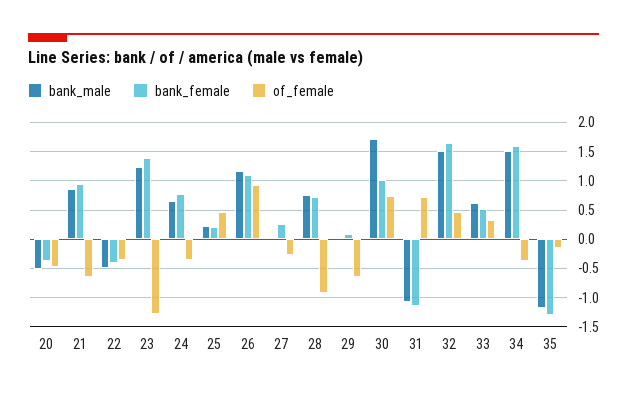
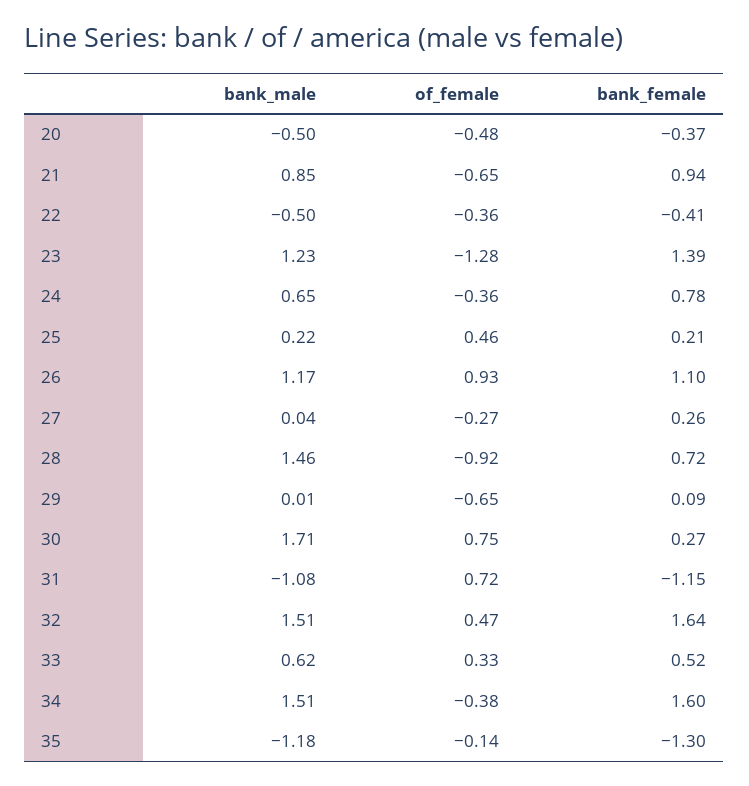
  {
    "bank_male": {
      "20": -0.5,
      "21": 0.85,
      "22": -0.5,
      "23": 1.23,
      "24": 0.65,
      "25": 0.22,
      "26": 1.17,
      "27": 0.04,
-     "28": 0.75,
+     "28": 1.46,
      "29": 0.01,
      "30": 1.71,
      "31": -1.08,
      "32": 1.51,
      "33": 0.62,
      "34": 1.51,
      "35": -1.18
    },
    "bank_female": {
      "20": -0.37,
      "21": 0.94,
      "22": -0.41,
      "23": 1.39,
      "24": 0.78,
      "25": 0.21,
      "26": 1.1,
      "27": 0.26,
      "28": 0.72,
      "29": 0.09,
-     "30": 1,
+     "30": 0.27,
      "31": -1.15,
      "32": 1.64,
      "33": 0.52,
      "34": 1.6,
      "35": -1.3
    },
    "of_female": {
      "20": -0.48,
      "21": -0.65,
      "22": -0.36,
      "23": -1.28,
      "24": -0.36,
      "25": 0.46,
      "26": 0.93,
      "27": -0.27,
      "28": -0.92,
      "29": -0.65,
      "30": 0.75,
      "31": 0.72,
      "32": 0.47,
      "33": 0.33,
      "34": -0.38,
      "35": -0.14
    }
  }

